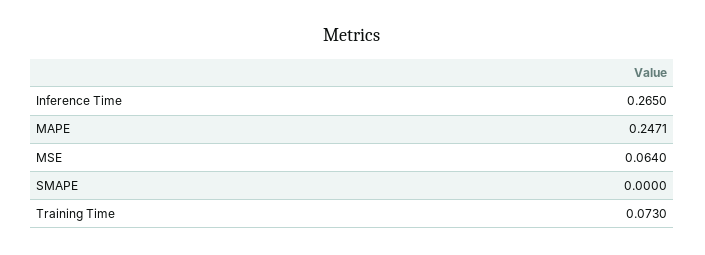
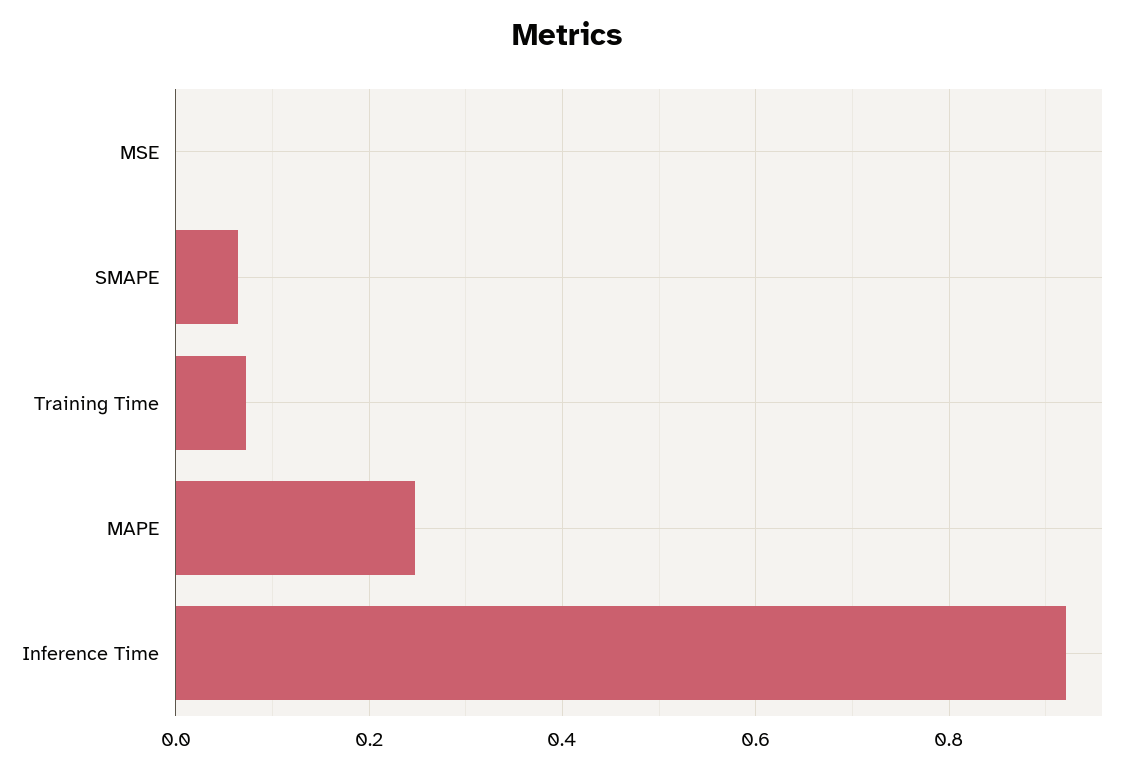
  {
-   "Inference Time": 0.265,
+   "Inference Time": 0.92,
    "MAPE": 0.2471,
-   "MSE": 0.064,
+   "MSE": 0,
-   "SMAPE": 0,
+   "SMAPE": 0.06,
    "Training Time": 0.073
  }

